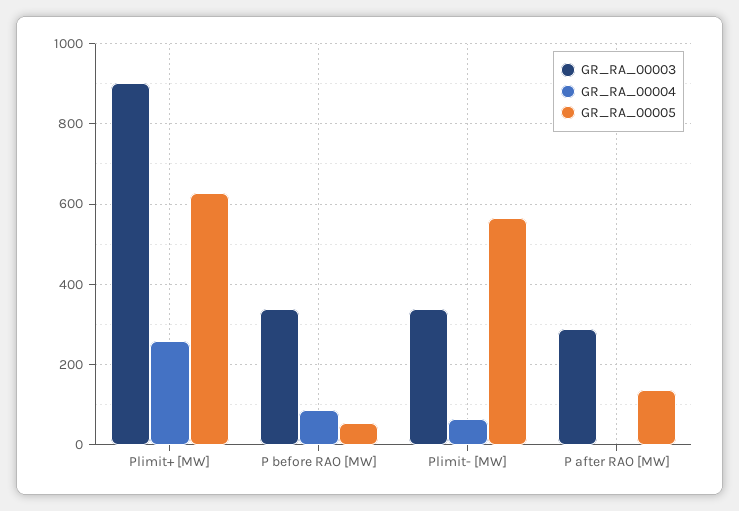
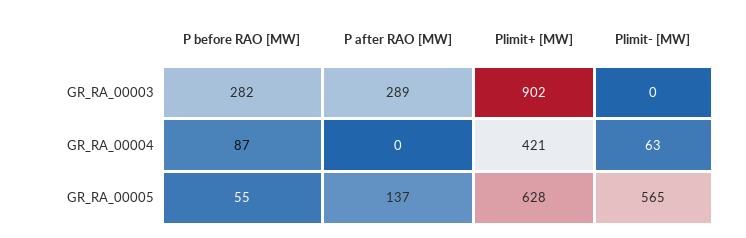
  {
    "GR_RA_00003": {
      "Plimit+ [MW]": 902,
-     "P before RAO [MW]": 340,
+     "P before RAO [MW]": 282,
-     "Plimit- [MW]": 340,
+     "Plimit- [MW]": 0,
      "P after RAO [MW]": 289
    },
    "GR_RA_00004": {
-     "Plimit+ [MW]": 260,
+     "Plimit+ [MW]": 421,
      "P before RAO [MW]": 87,
      "Plimit- [MW]": 63,
      "P after RAO [MW]": 0
    },
    "GR_RA_00005": {
      "Plimit+ [MW]": 628,
      "P before RAO [MW]": 55,
      "Plimit- [MW]": 565,
      "P after RAO [MW]": 137
    }
  }

